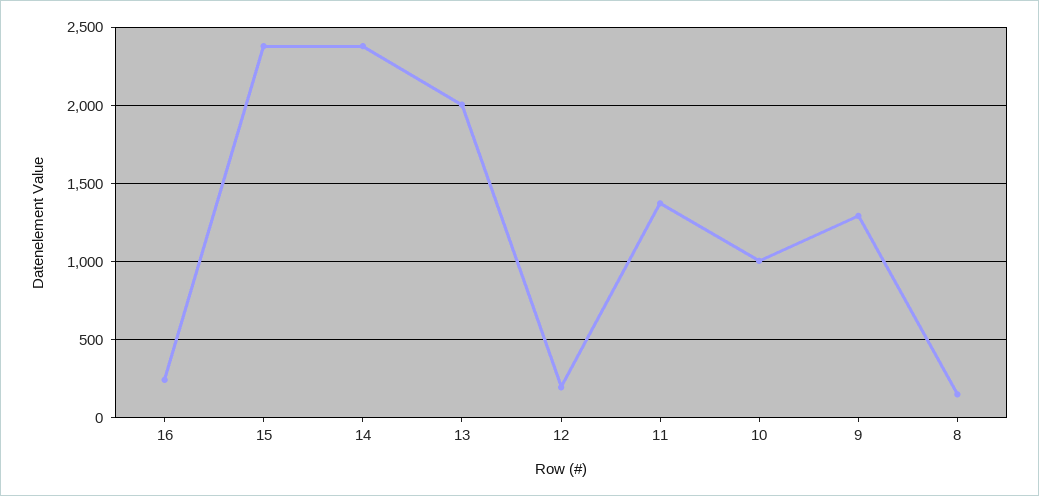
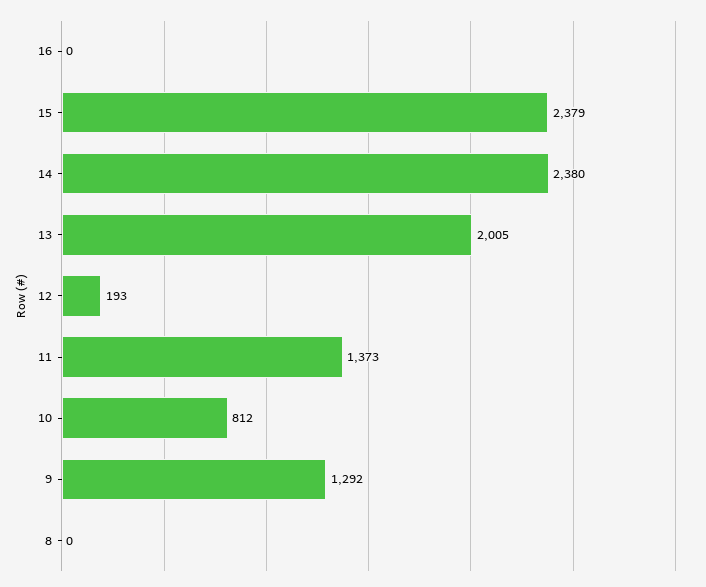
  {
-   "16": 250,
+   "16": 0,
    "15": 2379,
    "14": 2380,
    "13": 2005,
    "12": 193,
    "11": 1373,
-   "10": 1000,
+   "10": 812,
    "9": 1292,
-   "8": 150
+   "8": 0
  }

